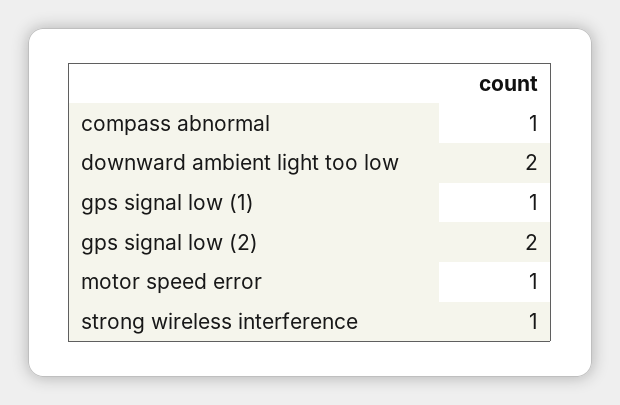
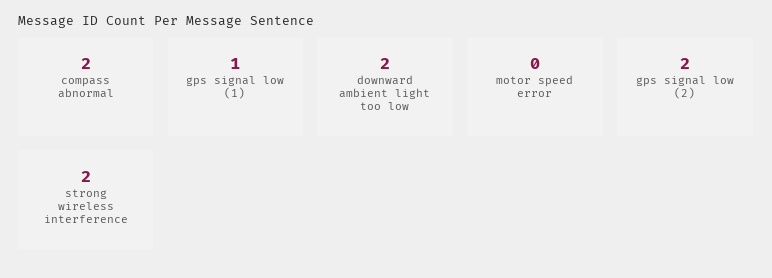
  {
-   "compass abnormal": 1,
+   "compass abnormal": 2,
    "downward ambient light too low": 2,
    "gps signal low (1)": 1,
    "gps signal low (2)": 2,
-   "motor speed error": 1,
+   "motor speed error": 0,
-   "strong wireless interference": 1
+   "strong wireless interference": 2
  }

